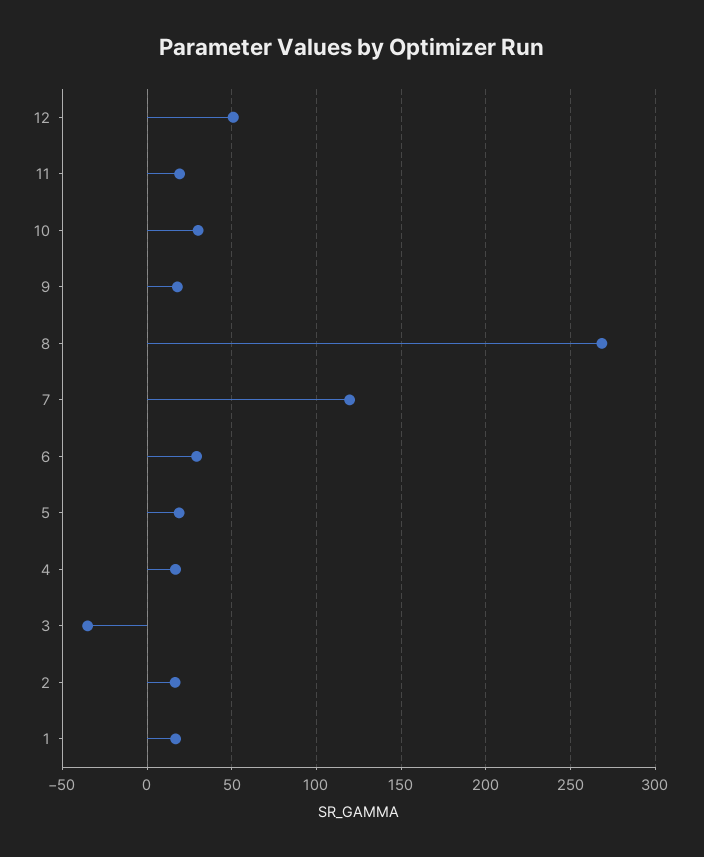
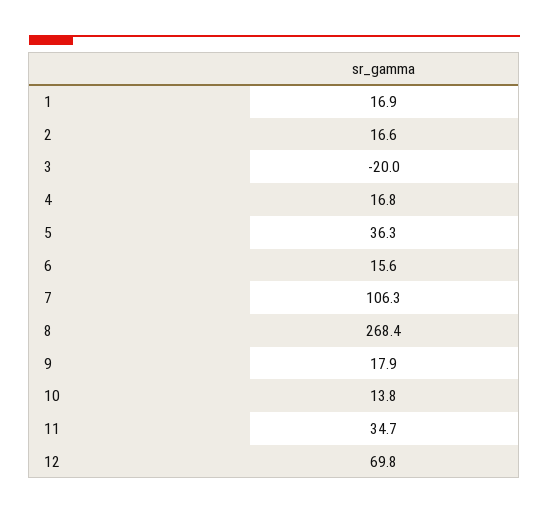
  {
-   "12": 50,
+   "12": 69.8,
-   "11": 20,
+   "11": 34.7,
-   "10": 30,
+   "10": 13.8,
    "9": 17.9,
    "8": 268.4,
-   "7": 120,
+   "7": 106.3,
-   "6": 30,
+   "6": 15.6,
-   "5": 20,
+   "5": 36.3,
    "4": 16.8,
-   "3": -35,
+   "3": -20,
    "2": 16.6,
    "1": 16.9
  }

